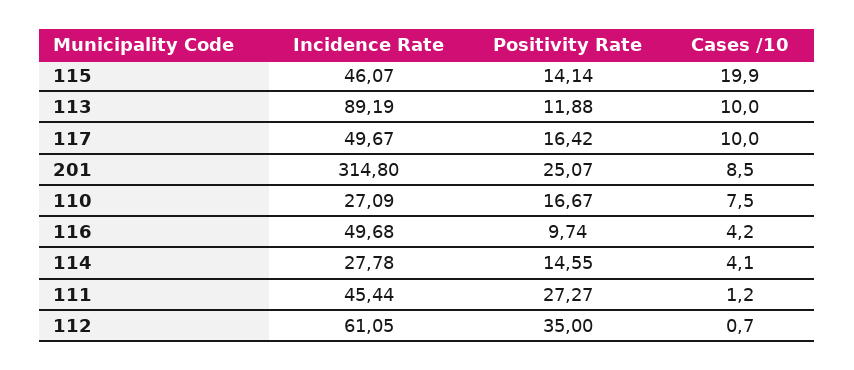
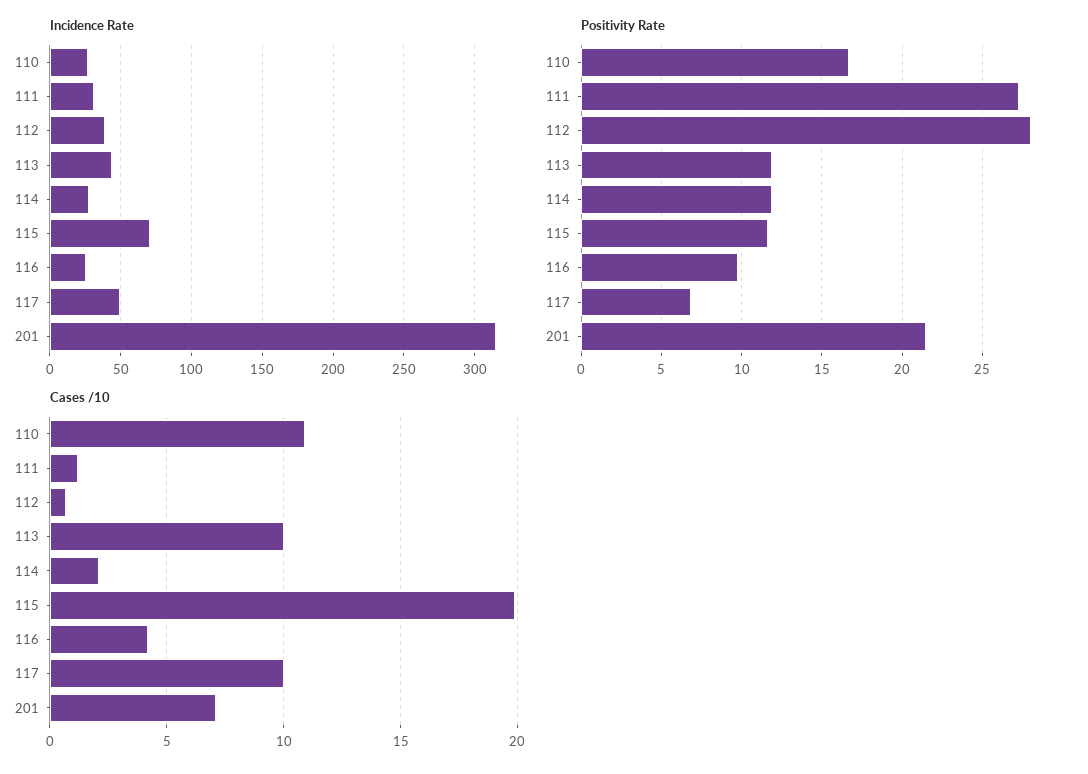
  {
    "Incidence Rate": {
-     "115": 46.07,
+     "115": 70,
-     "113": 89.19,
+     "113": 45,
      "117": 49.67,
      "201": 314.8,
      "110": 27.09,
-     "116": 49.68,
+     "116": 25,
      "114": 27.78,
-     "111": 45.44,
+     "111": 30,
-     "112": 61.05
+     "112": 40
    },
    "Positivity Rate": {
-     "115": 14.14,
+     "115": 11.5,
      "113": 11.88,
-     "117": 16.42,
+     "117": 7,
-     "201": 25.07,
+     "201": 21.5,
      "110": 16.67,
      "116": 9.74,
-     "114": 14.55,
+     "114": 12,
      "111": 27.27,
-     "112": 35
+     "112": 28
    },
    "Cases /10": {
      "115": 19.9,
      "113": 10,
      "117": 10,
-     "201": 8.5,
+     "201": 7,
-     "110": 7.5,
+     "110": 11,
      "116": 4.2,
-     "114": 4.1,
+     "114": 2,
      "111": 1.2,
      "112": 0.7
    }
  }

